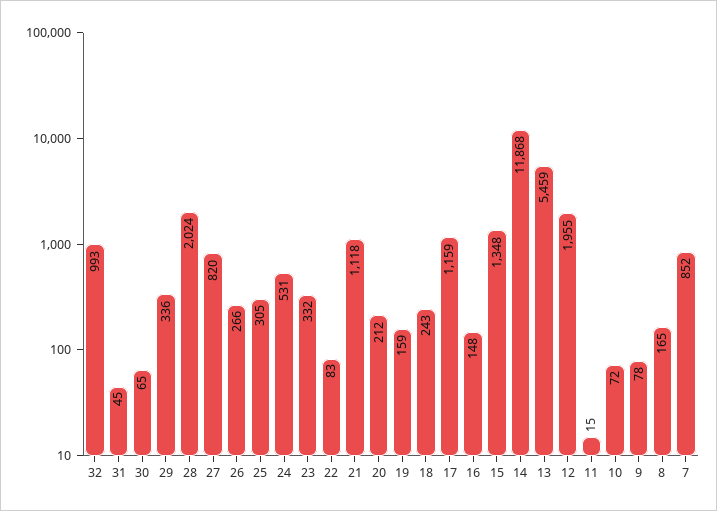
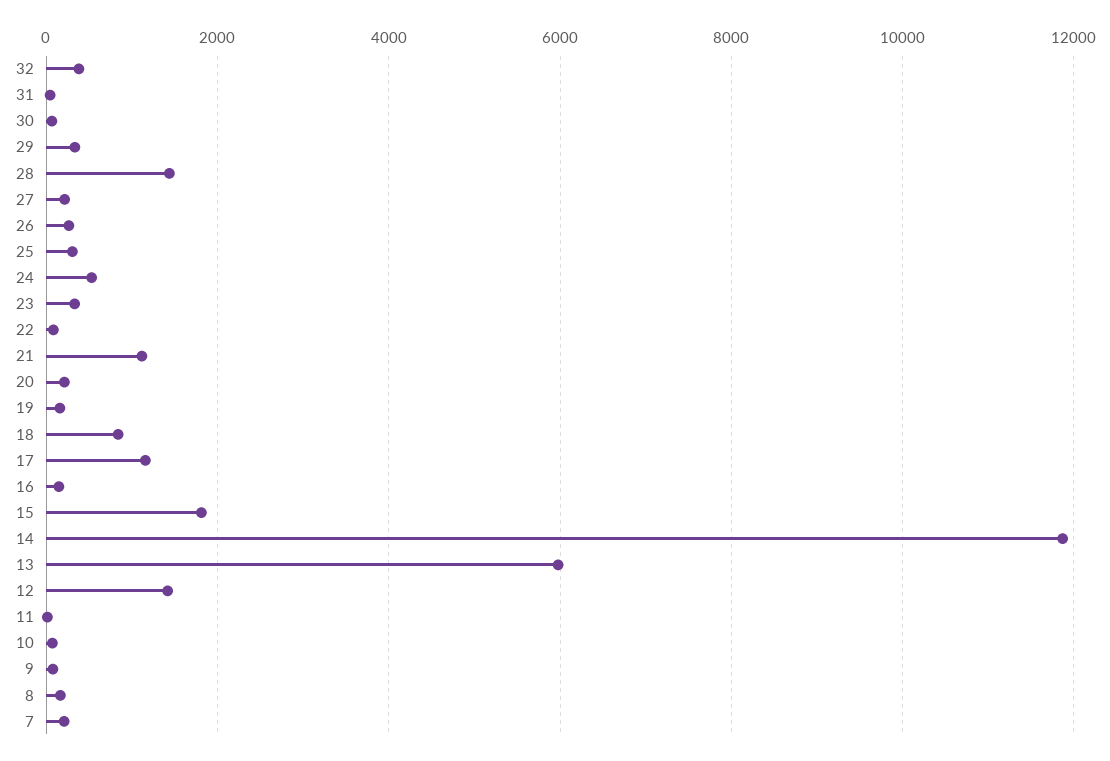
  {
-   "32": 993,
+   "32": 400,
    "31": 45,
    "30": 65,
    "29": 336,
-   "28": 2024,
+   "28": 1400,
-   "27": 820,
+   "27": 200,
    "26": 266,
    "25": 305,
    "24": 531,
    "23": 332,
    "22": 83,
    "21": 1118,
    "20": 212,
    "19": 159,
-   "18": 243,
+   "18": 800,
    "17": 1159,
    "16": 148,
-   "15": 1348,
+   "15": 1800,
    "14": 11868,
-   "13": 5459,
+   "13": 6000,
-   "12": 1955,
+   "12": 1400,
    "11": 15,
    "10": 72,
    "9": 78,
    "8": 165,
-   "7": 852
+   "7": 200
  }

